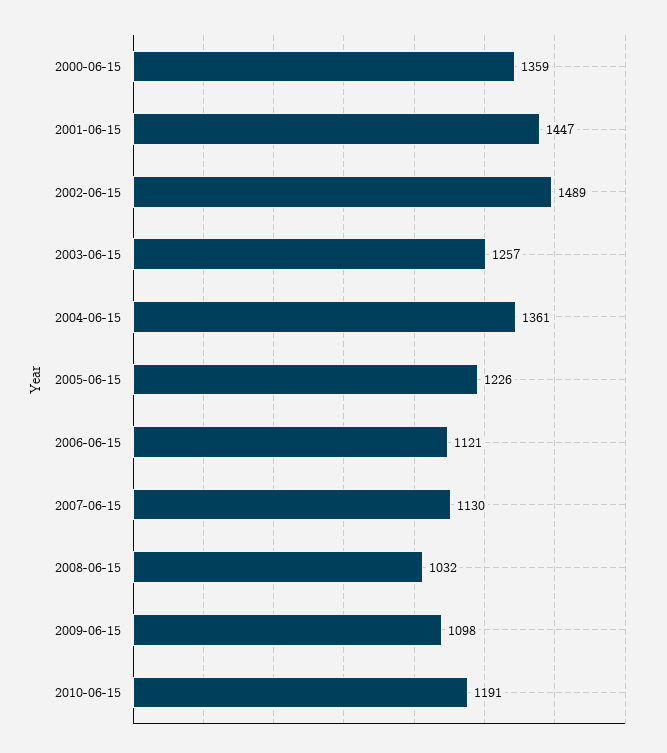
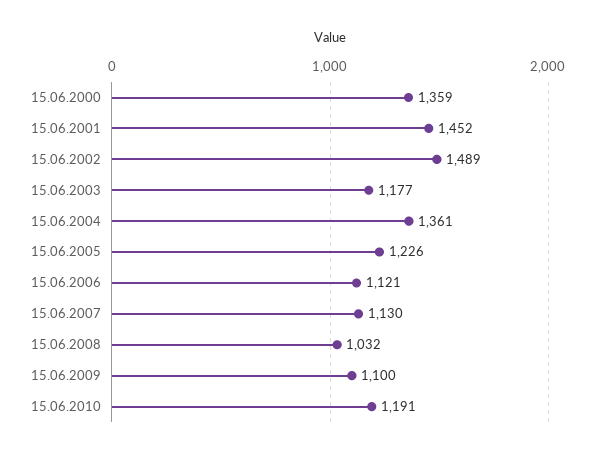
  {
    "2000-06-15": 1359,
-   "2001-06-15": 1447,
+   "2001-06-15": 1452,
    "2002-06-15": 1489,
-   "2003-06-15": 1257,
+   "2003-06-15": 1177,
    "2004-06-15": 1361,
    "2005-06-15": 1226,
    "2006-06-15": 1121,
    "2007-06-15": 1130,
    "2008-06-15": 1032,
-   "2009-06-15": 1098,
+   "2009-06-15": 1100,
    "2010-06-15": 1191
  }

